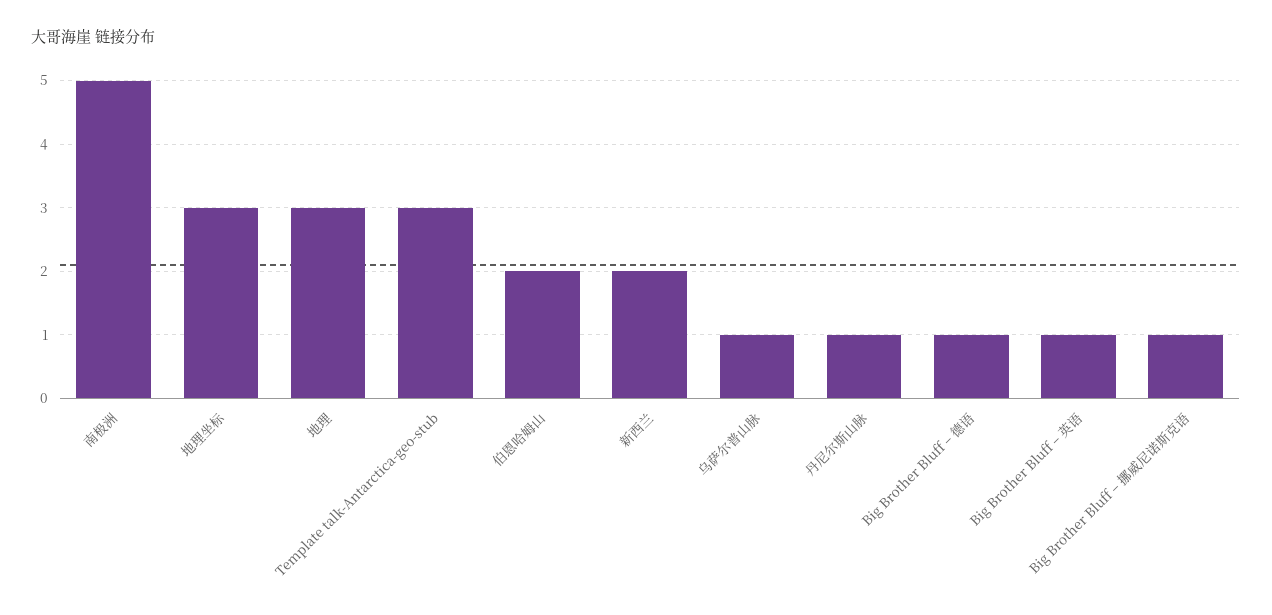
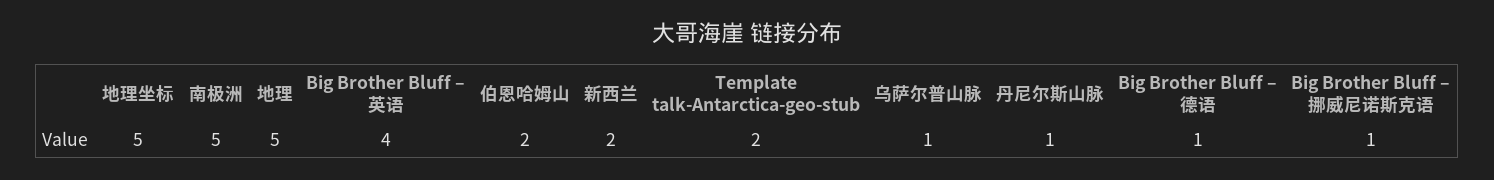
  {
    "南极洲": 5,
-   "地理坐标": 3,
+   "地理坐标": 5,
-   "地理": 3,
+   "地理": 5,
-   "Template talk-Antarctica-geo-stub": 3,
+   "Template talk-Antarctica-geo-stub": 2,
    "伯恩哈姆山": 2,
    "新西兰": 2,
    "乌萨尔普山脉": 1,
    "丹尼尔斯山脉": 1,
    "Big Brother Bluff – 德语": 1,
-   "Big Brother Bluff – 英语": 1,
+   "Big Brother Bluff – 英语": 4,
    "Big Brother Bluff – 挪威尼诺斯克语": 1
  }

